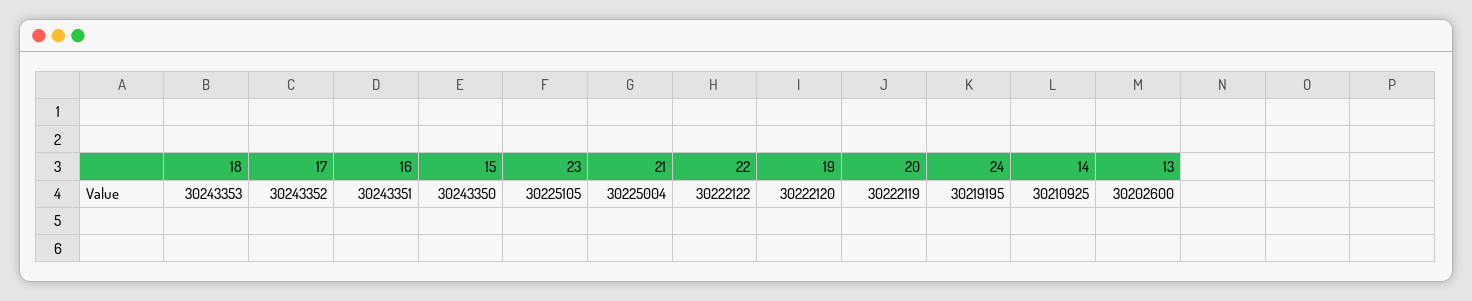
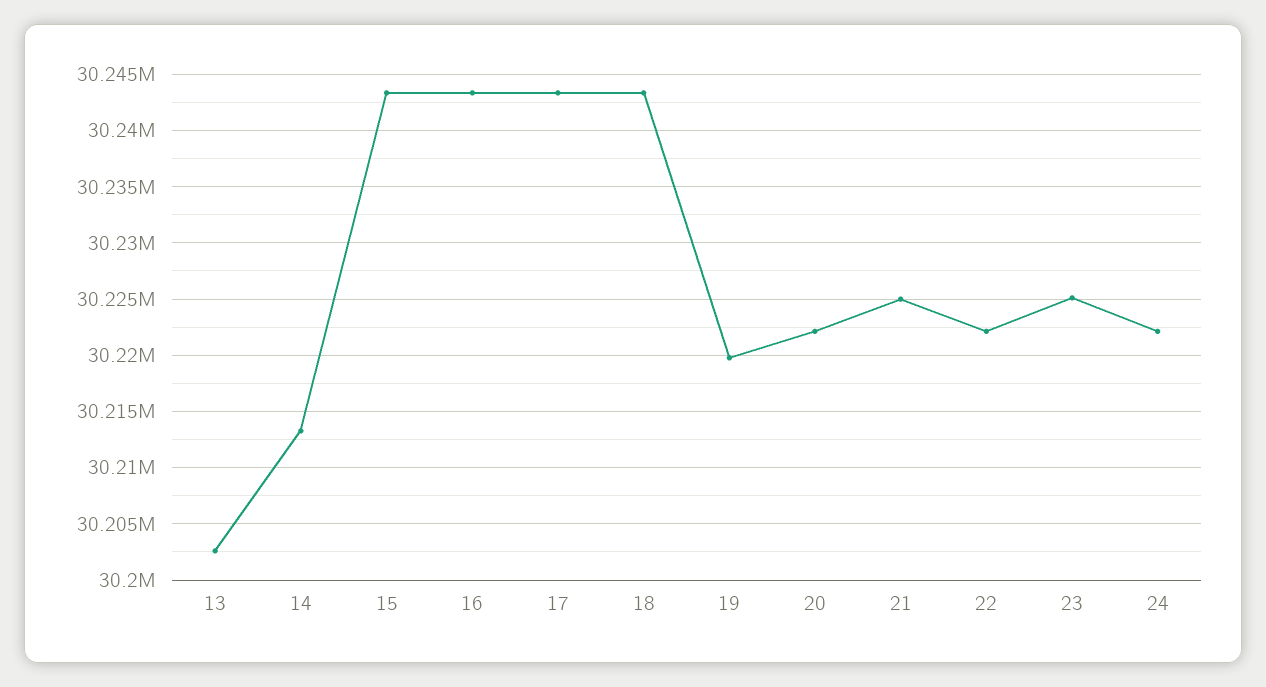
  {
    "18": 30243353,
    "17": 30243352,
    "16": 30243351,
    "15": 30243350,
    "23": 30225105,
    "21": 30225004,
    "22": 30222122,
-   "19": 30222120,
+   "19": 30220000,
    "20": 30222119,
-   "24": 30219195,
+   "24": 30222000,
-   "14": 30210925,
+   "14": 30213000,
    "13": 30202600
  }

